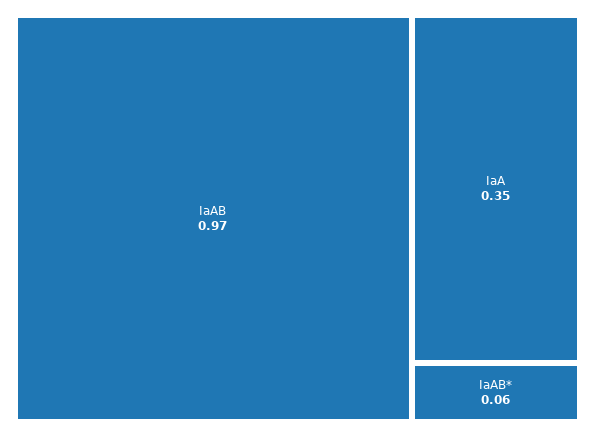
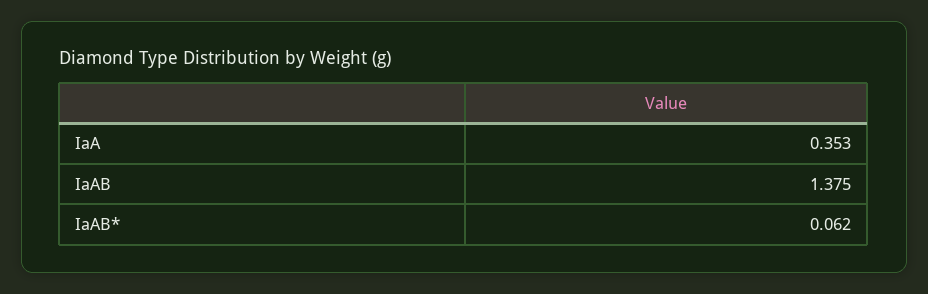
  {
-   "IaAB": 0.97,
+   "IaAB": 1.375,
    "IaA": 0.353,
    "IaAB*": 0.062
  }

